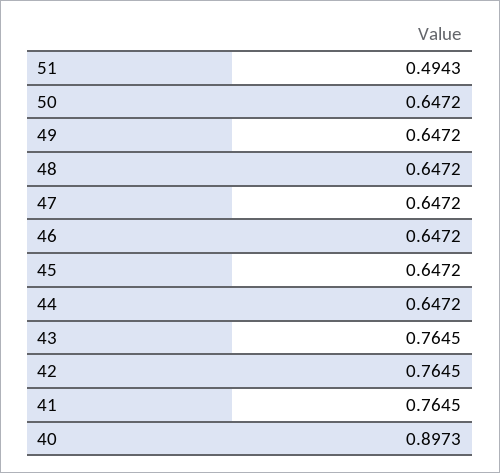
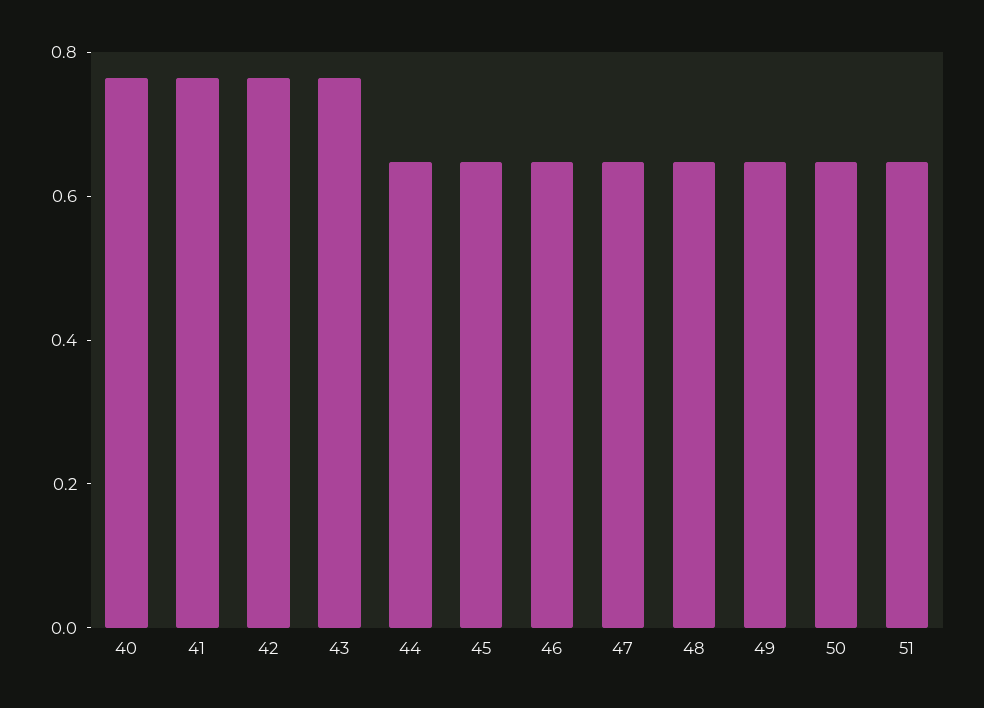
  {
-   "51": 0.4943,
+   "51": 0.65,
    "50": 0.6472,
    "49": 0.6472,
    "48": 0.6472,
    "47": 0.6472,
    "46": 0.6472,
    "45": 0.6472,
    "44": 0.6472,
    "43": 0.7645,
    "42": 0.7645,
    "41": 0.7645,
-   "40": 0.8973
+   "40": 0.75
  }

